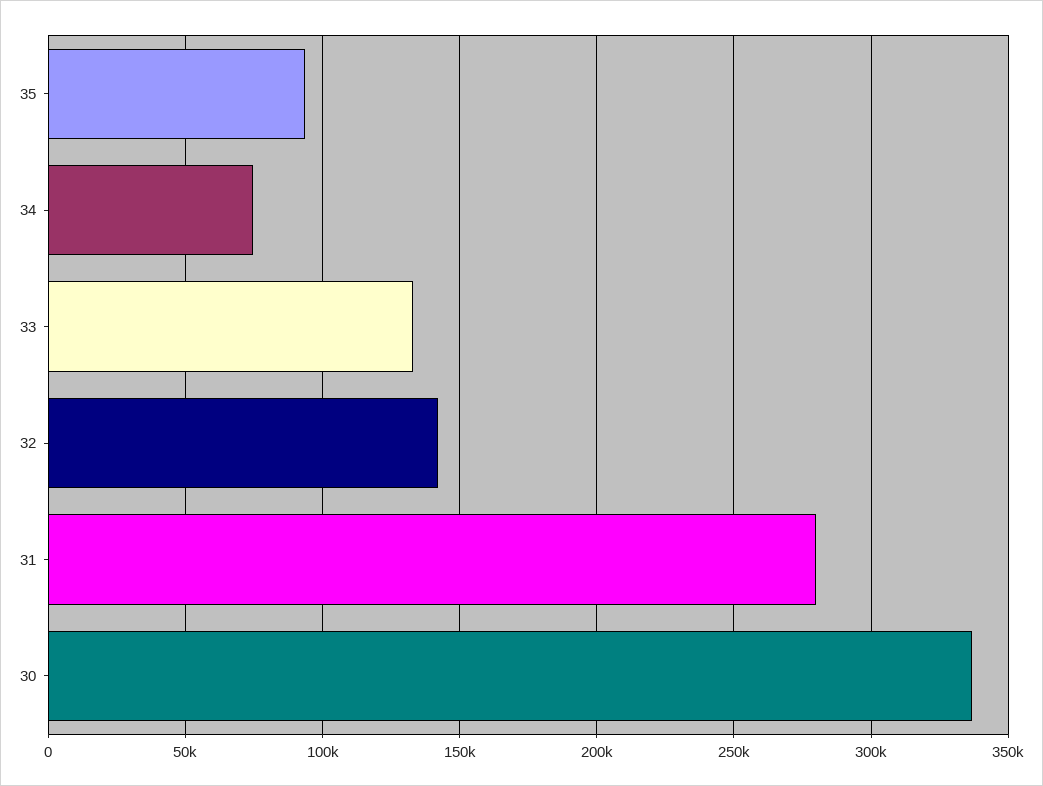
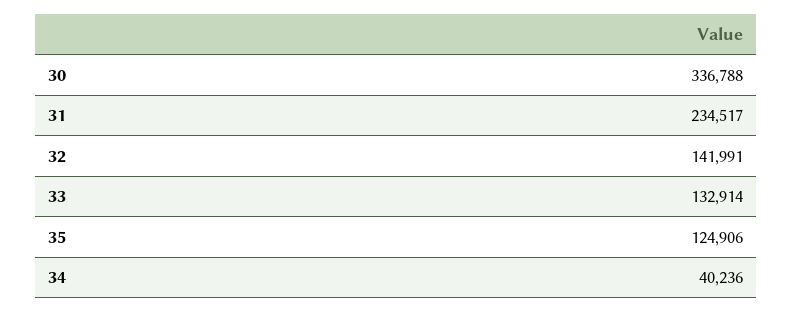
  {
-   "35": 95000,
+   "35": 124906,
-   "34": 75000,
+   "34": 40236,
    "33": 132914,
    "32": 141991,
-   "31": 280000,
+   "31": 234517,
    "30": 336788
  }

